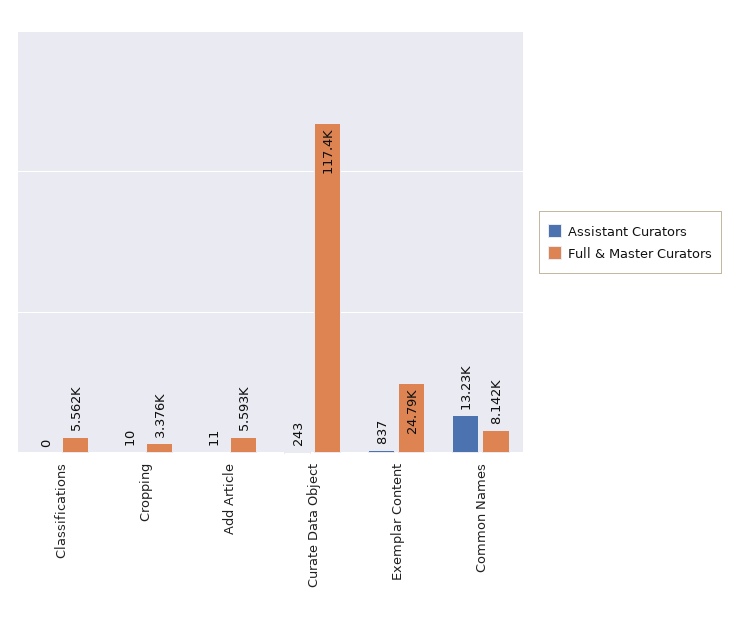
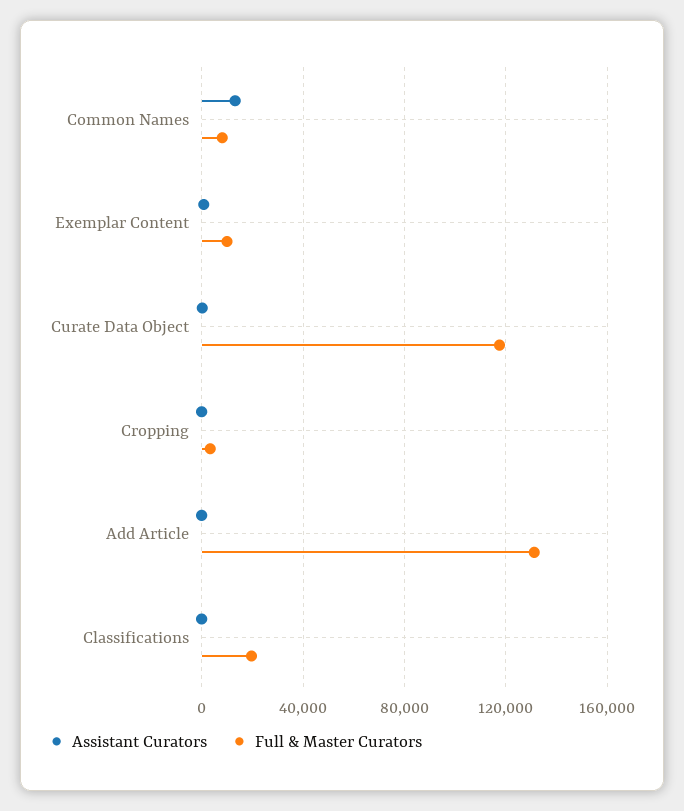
  {
    "Assistant Curators": {
      "Classifications": 0,
      "Cropping": 10,
      "Add Article": 11,
      "Curate Data Object": 243,
      "Exemplar Content": 837,
      "Common Names": 13230
    },
    "Full & Master Curators": {
-     "Classifications": 5562,
+     "Classifications": 20000,
      "Cropping": 3376,
-     "Add Article": 5593,
+     "Add Article": 130000,
      "Curate Data Object": 117400,
-     "Exemplar Content": 24790,
+     "Exemplar Content": 10000,
      "Common Names": 8142
    }
  }

